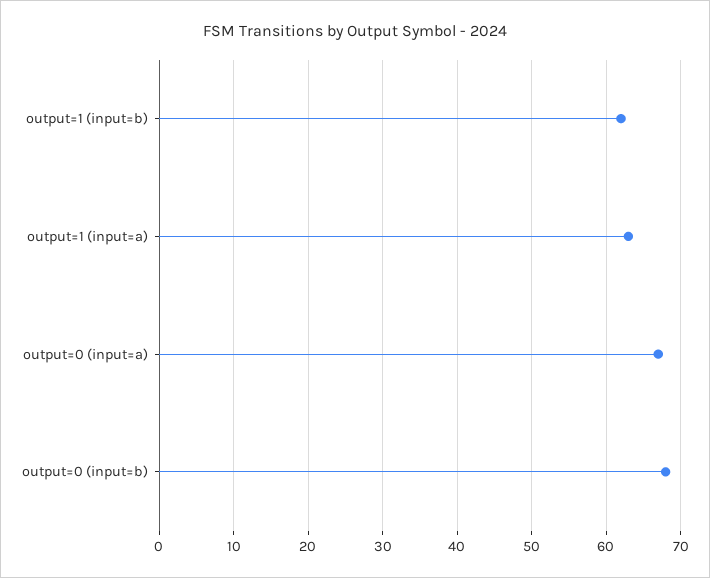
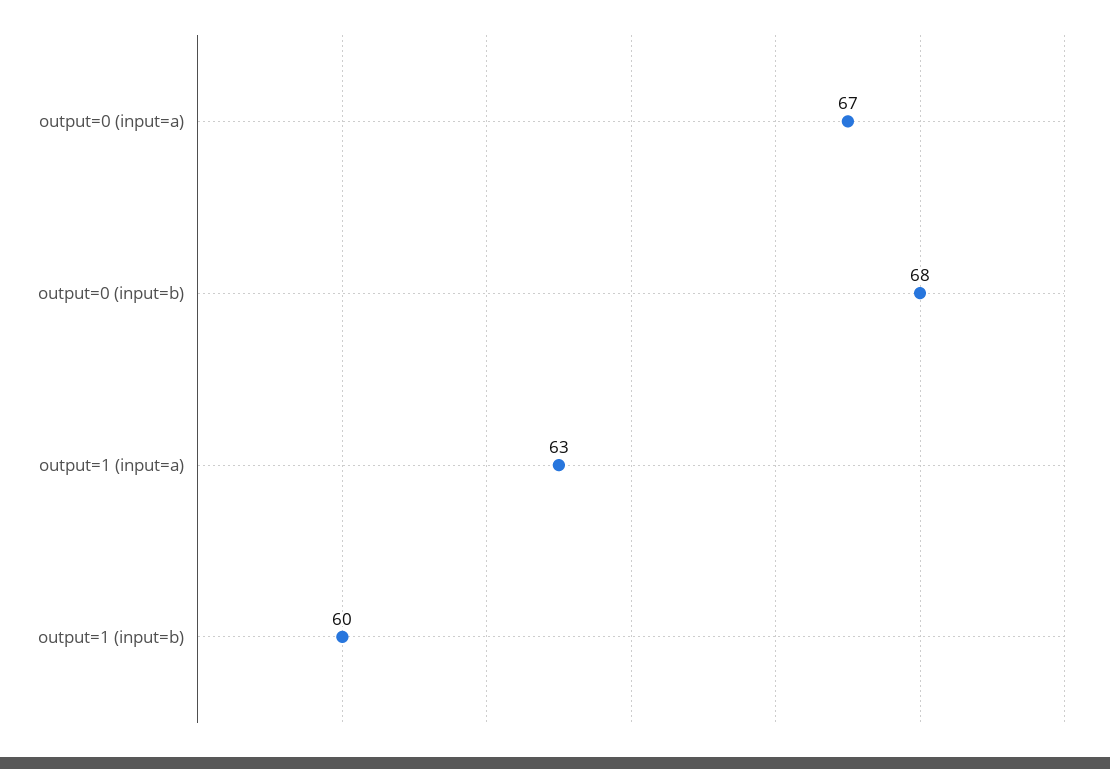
  {
-   "output=1 (input=b)": 62,
+   "output=1 (input=b)": 60,
    "output=1 (input=a)": 63,
    "output=0 (input=a)": 67,
    "output=0 (input=b)": 68
  }

